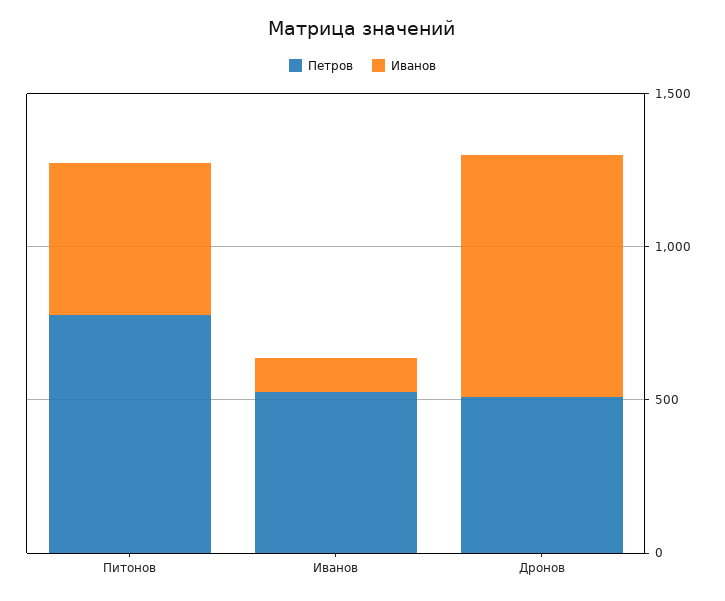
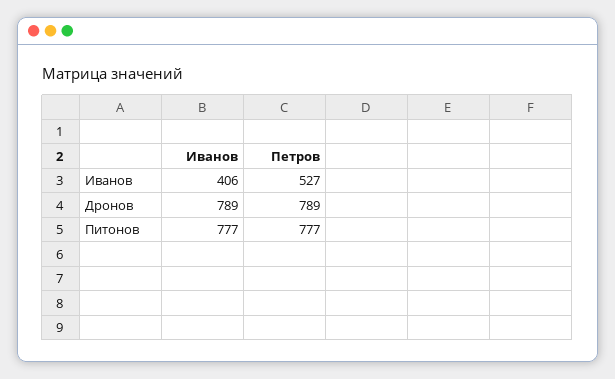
  {
    "Петров": {
      "Питонов": 777,
      "Иванов": 527,
-     "Дронов": 500
+     "Дронов": 789
    },
    "Иванов": {
-     "Питонов": 500,
+     "Питонов": 777,
-     "Иванов": 100,
+     "Иванов": 406,
      "Дронов": 789
    }
  }

